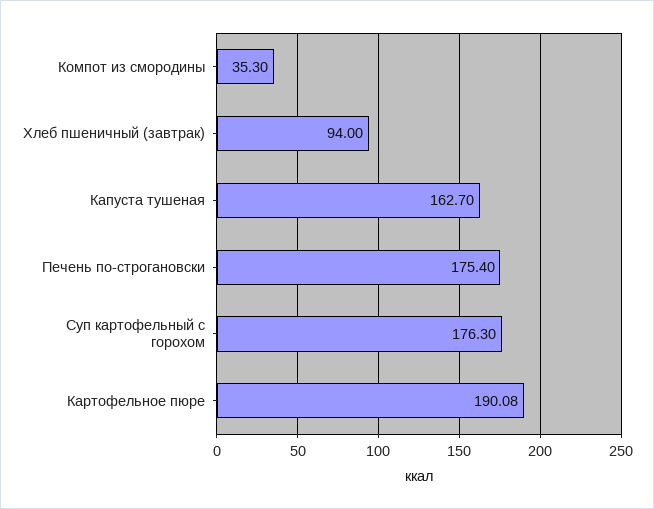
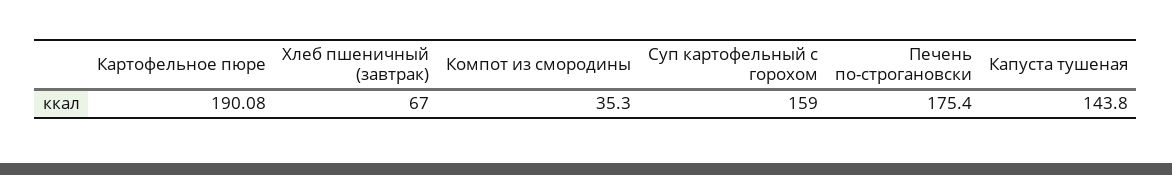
  {
    "Компот из смородины": 35.3,
-   "Хлеб пшеничный (завтрак)": 94,
+   "Хлеб пшеничный (завтрак)": 67,
-   "Капуста тушеная": 162.7,
+   "Капуста тушеная": 143.8,
    "Печень по-строгановски": 175.4,
-   "Суп картофельный с горохом": 176.3,
+   "Суп картофельный с горохом": 159,
    "Картофельное пюре": 190.08
  }

